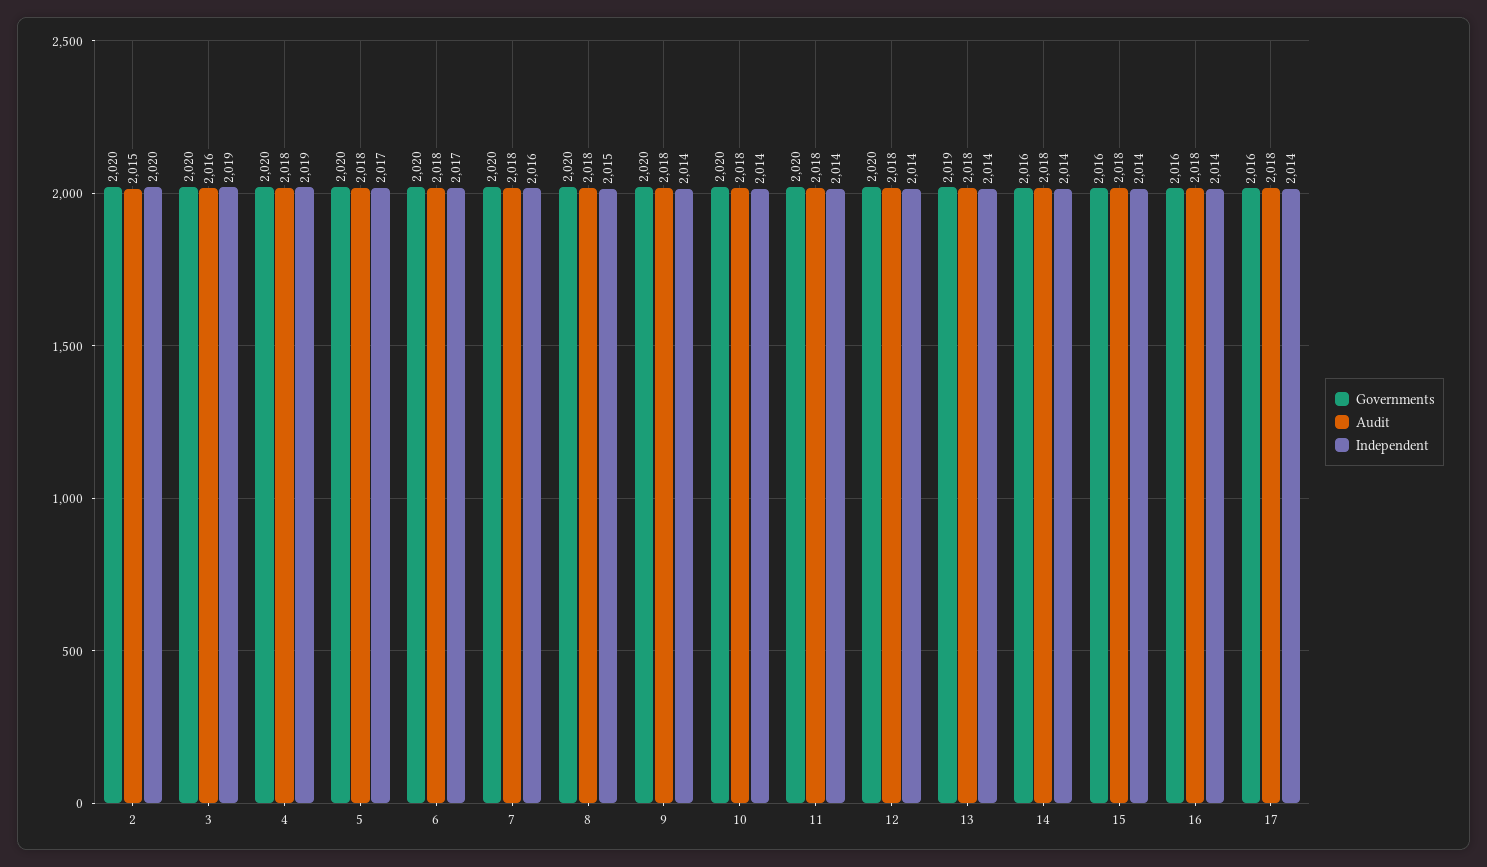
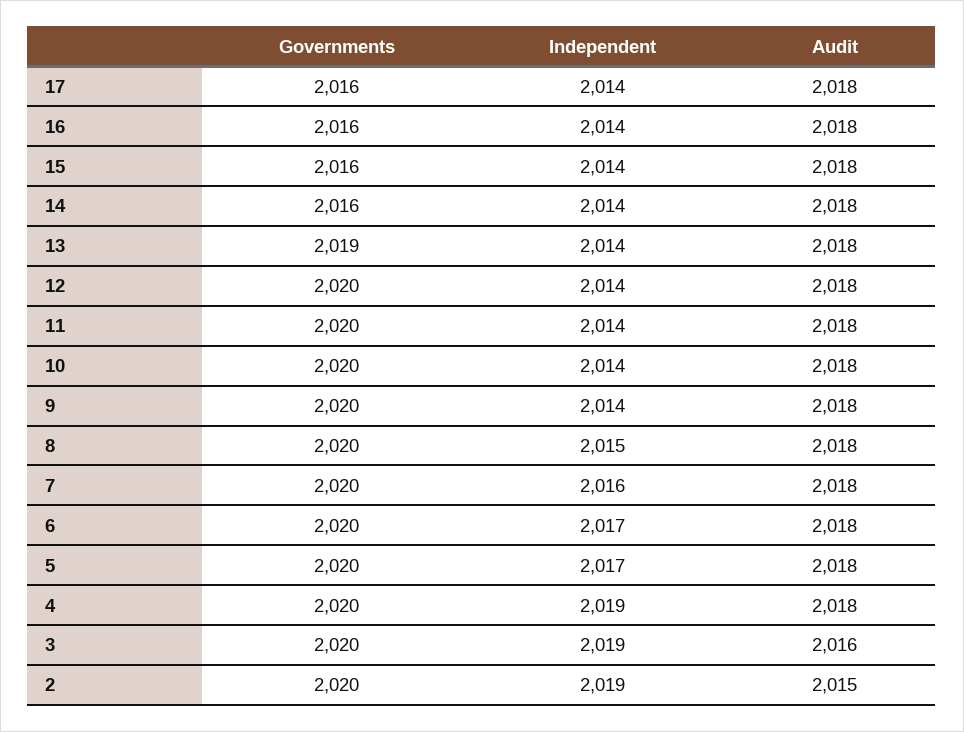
  {
    "Governments": {
      "2": 2020,
      "3": 2020,
      "4": 2020,
      "5": 2020,
      "6": 2020,
      "7": 2020,
      "8": 2020,
      "9": 2020,
      "10": 2020,
      "11": 2020,
      "12": 2020,
      "13": 2019,
      "14": 2016,
      "15": 2016,
      "16": 2016,
      "17": 2016
    },
    "Audit": {
      "2": 2015,
      "3": 2016,
      "4": 2018,
      "5": 2018,
      "6": 2018,
      "7": 2018,
      "8": 2018,
      "9": 2018,
      "10": 2018,
      "11": 2018,
      "12": 2018,
      "13": 2018,
      "14": 2018,
      "15": 2018,
      "16": 2018,
      "17": 2018
    },
    "Independent": {
-     "2": 2020,
+     "2": 2019,
      "3": 2019,
      "4": 2019,
      "5": 2017,
      "6": 2017,
      "7": 2016,
      "8": 2015,
      "9": 2014,
      "10": 2014,
      "11": 2014,
      "12": 2014,
      "13": 2014,
      "14": 2014,
      "15": 2014,
      "16": 2014,
      "17": 2014
    }
  }

